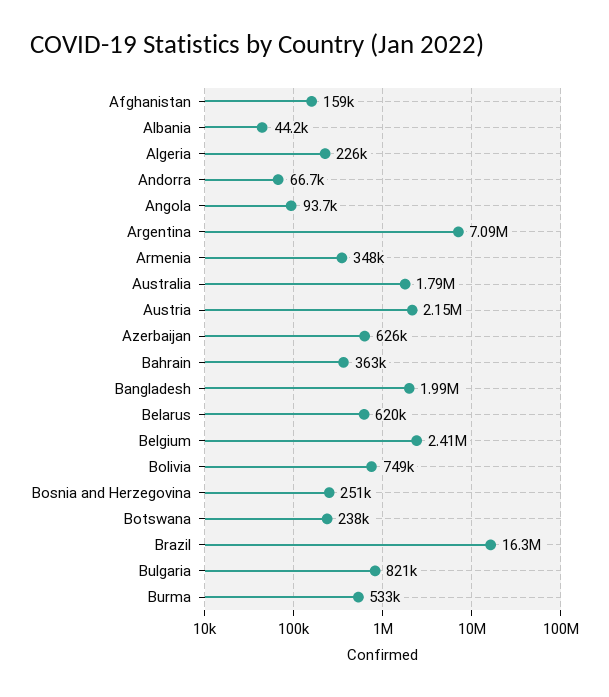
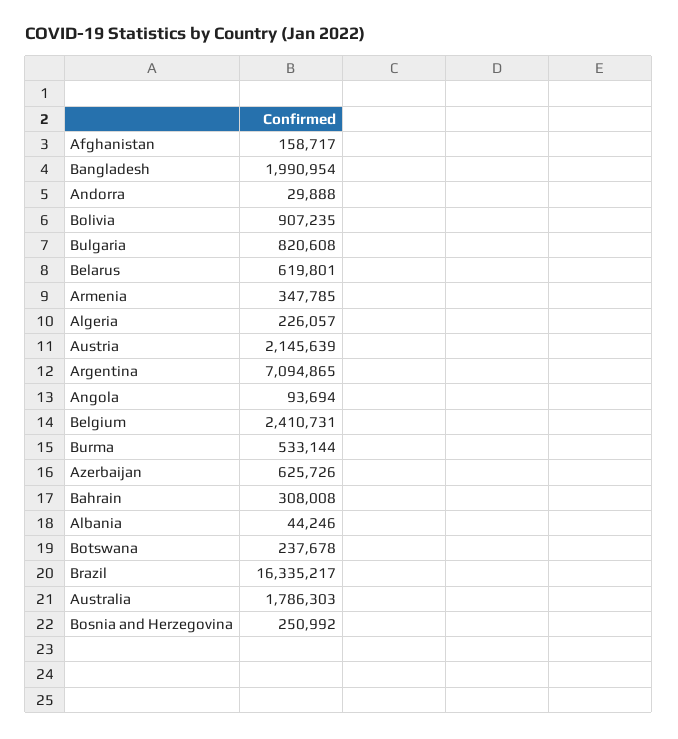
  {
    "Afghanistan": 158717,
    "Albania": 44246,
    "Algeria": 226057,
-   "Andorra": 66700,
+   "Andorra": 29888,
    "Angola": 93694,
    "Argentina": 7094865,
    "Armenia": 347785,
    "Australia": 1786303,
    "Austria": 2145639,
    "Azerbaijan": 625726,
-   "Bahrain": 363000,
+   "Bahrain": 308008,
    "Bangladesh": 1990954,
    "Belarus": 619801,
    "Belgium": 2410731,
-   "Bolivia": 749000,
+   "Bolivia": 907235,
    "Bosnia and Herzegovina": 250992,
    "Botswana": 237678,
    "Brazil": 16335217,
    "Bulgaria": 820608,
    "Burma": 533144
  }

